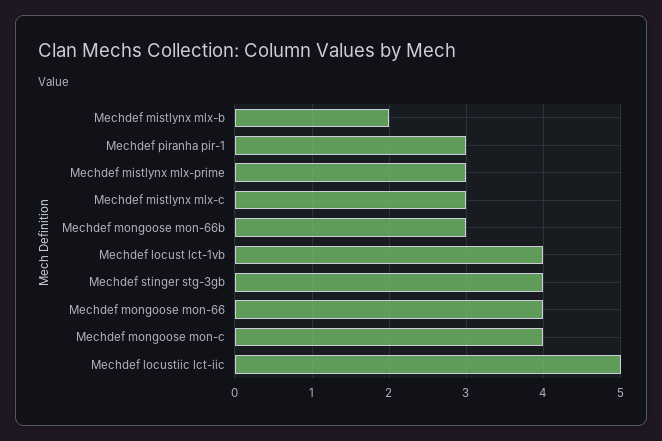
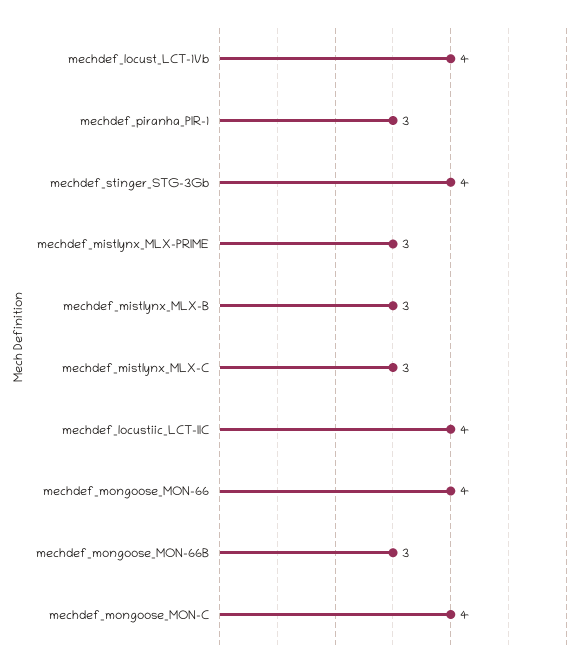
  {
-   "Mechdef mistlynx mlx-b": 2,
+   "Mechdef mistlynx mlx-b": 3,
    "Mechdef piranha pir-1": 3,
    "Mechdef mistlynx mlx-prime": 3,
    "Mechdef mistlynx mlx-c": 3,
    "Mechdef mongoose mon-66b": 3,
    "Mechdef locust lct-1vb": 4,
    "Mechdef stinger stg-3gb": 4,
    "Mechdef mongoose mon-66": 4,
    "Mechdef mongoose mon-c": 4,
-   "Mechdef locustiic lct-iic": 5
+   "Mechdef locustiic lct-iic": 4
  }

